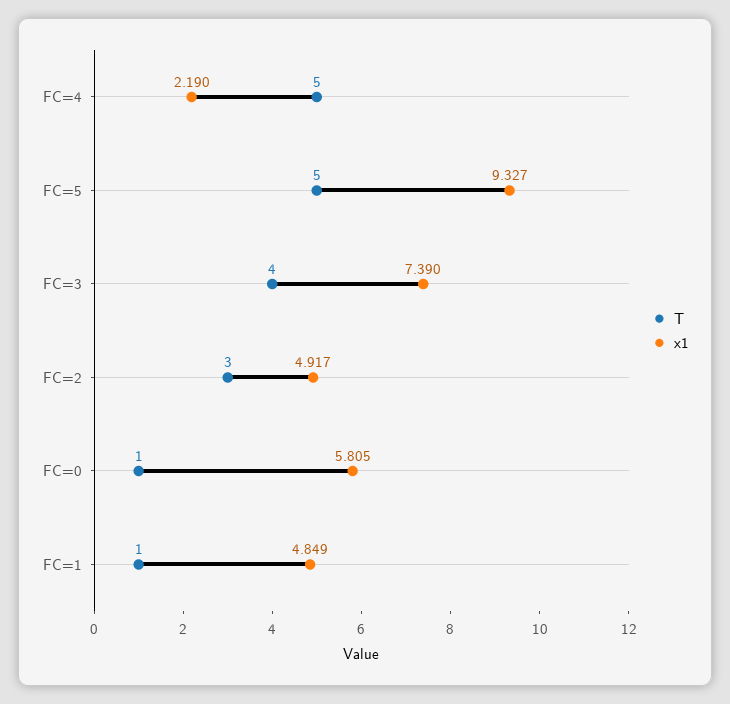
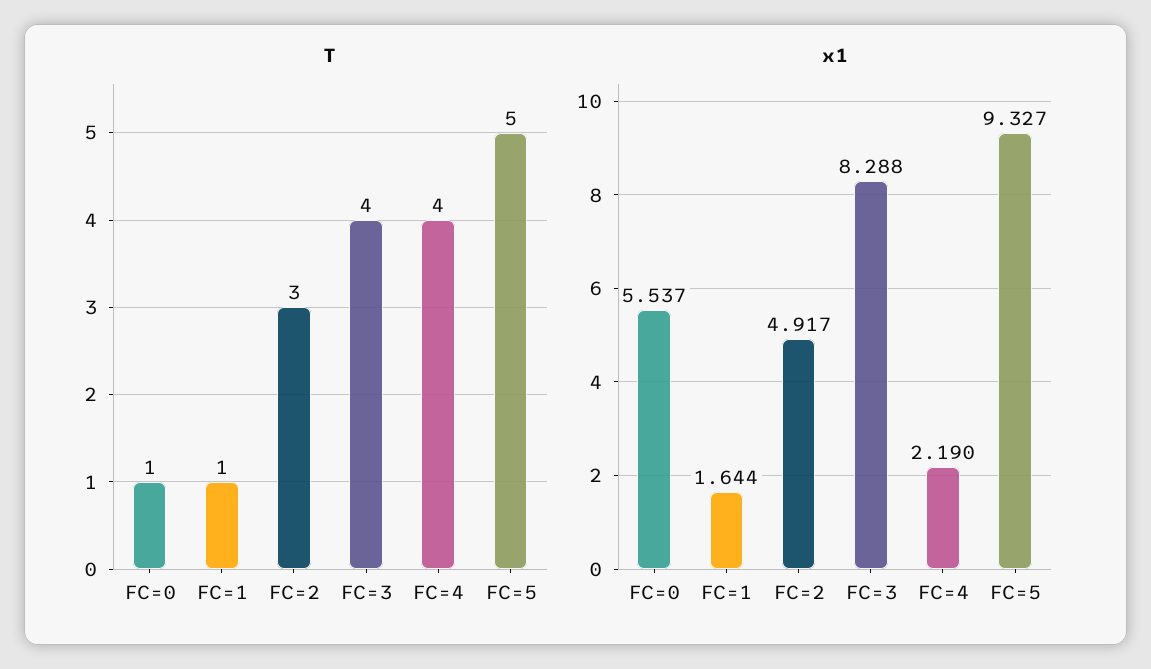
  {
    "T": {
-     "FC=4": 5,
+     "FC=4": 4,
      "FC=5": 5,
      "FC=3": 4,
      "FC=2": 3,
      "FC=0": 1,
      "FC=1": 1
    },
    "x1": {
      "FC=4": 2.19,
      "FC=5": 9.327,
-     "FC=3": 7.39,
+     "FC=3": 8.288,
      "FC=2": 4.917,
-     "FC=0": 5.805,
+     "FC=0": 5.537,
-     "FC=1": 4.849
+     "FC=1": 1.644
    }
  }

